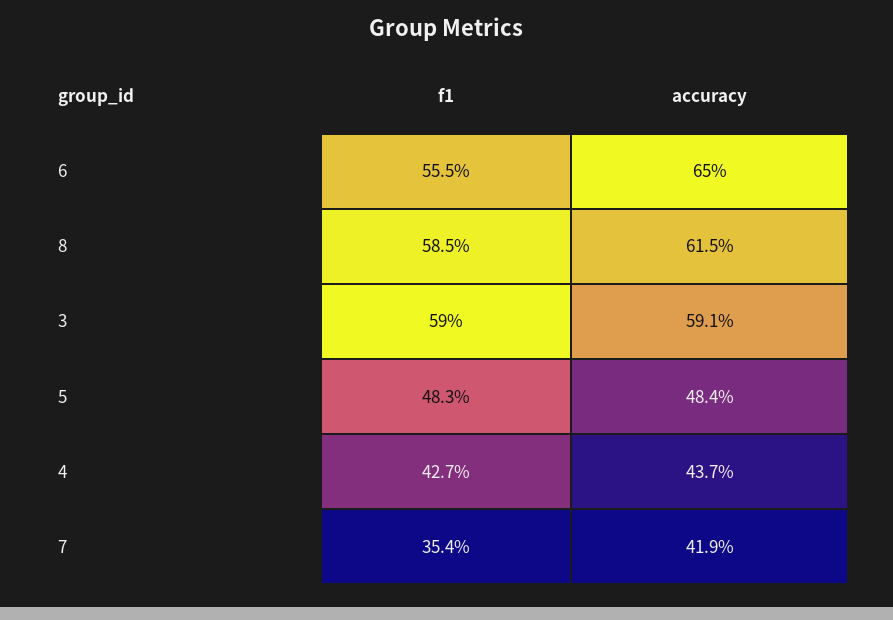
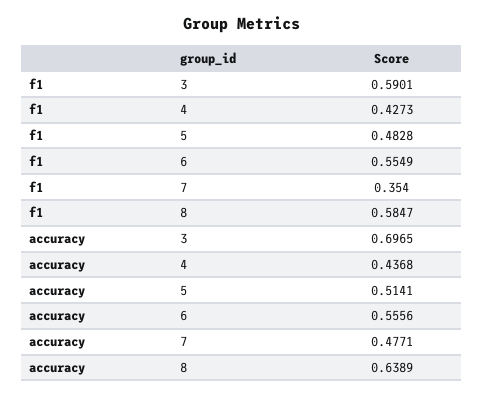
  {
    "f1": {
      "6": 0.5549,
      "8": 0.5847,
      "3": 0.5901,
      "5": 0.4828,
      "4": 0.4273,
      "7": 0.354
    },
    "accuracy": {
-     "6": 0.65,
+     "6": 0.5556,
-     "8": 0.615,
+     "8": 0.6389,
-     "3": 0.591,
+     "3": 0.6965,
-     "5": 0.484,
+     "5": 0.5141,
      "4": 0.4368,
-     "7": 0.419
+     "7": 0.4771
    }
  }

